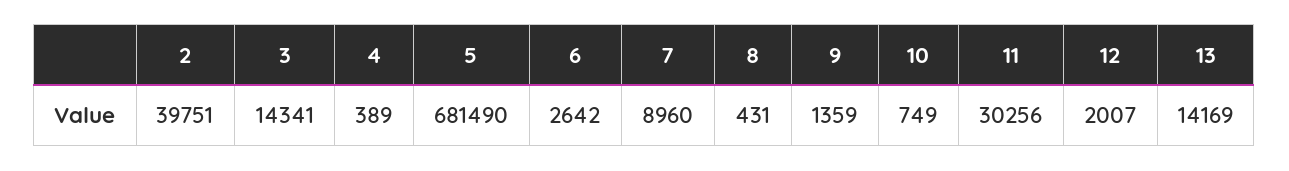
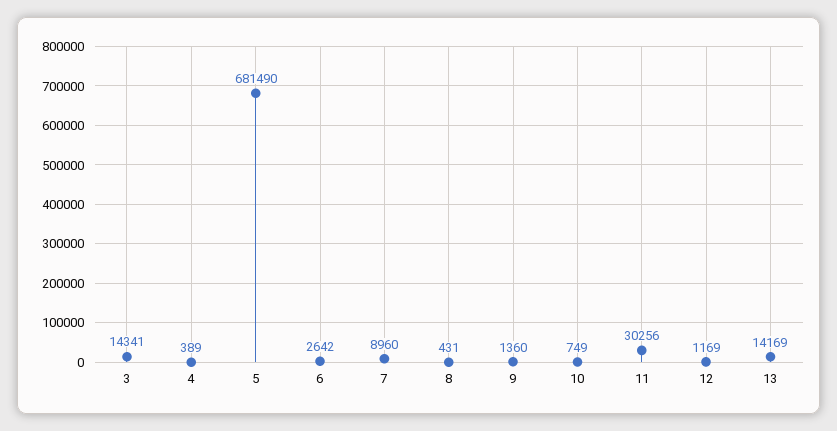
  {
-   "2": 39751,
    "3": 14341,
    "4": 389,
    "5": 681490,
    "6": 2642,
    "7": 8960,
    "8": 431,
-   "9": 1359,
+   "9": 1360,
    "10": 749,
    "11": 30256,
-   "12": 2007,
+   "12": 1169,
    "13": 14169
  }

